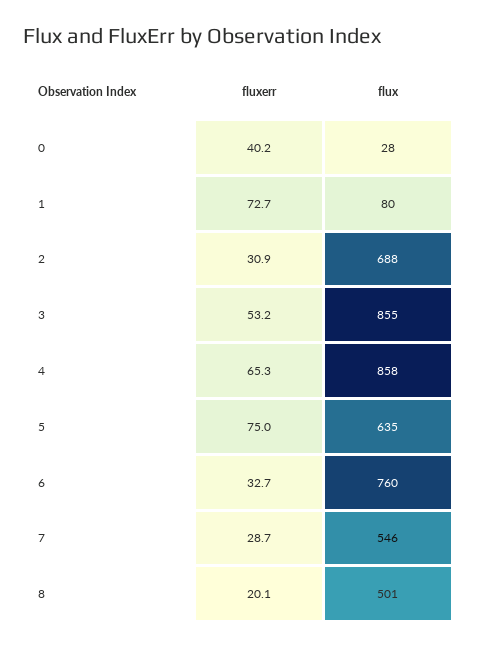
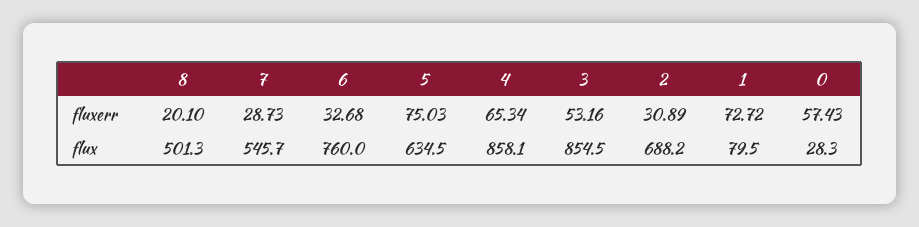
  {
    "fluxerr": {
-     "0": 40.2,
+     "0": 57.43,
      "1": 72.72,
      "2": 30.89,
      "3": 53.16,
      "4": 65.34,
      "5": 75.03,
      "6": 32.68,
      "7": 28.73,
      "8": 20.1
    },
    "flux": {
      "0": 28.3,
      "1": 79.5,
      "2": 688.2,
      "3": 854.5,
      "4": 858.1,
      "5": 634.5,
      "6": 760,
      "7": 545.7,
      "8": 501.3
    }
  }

